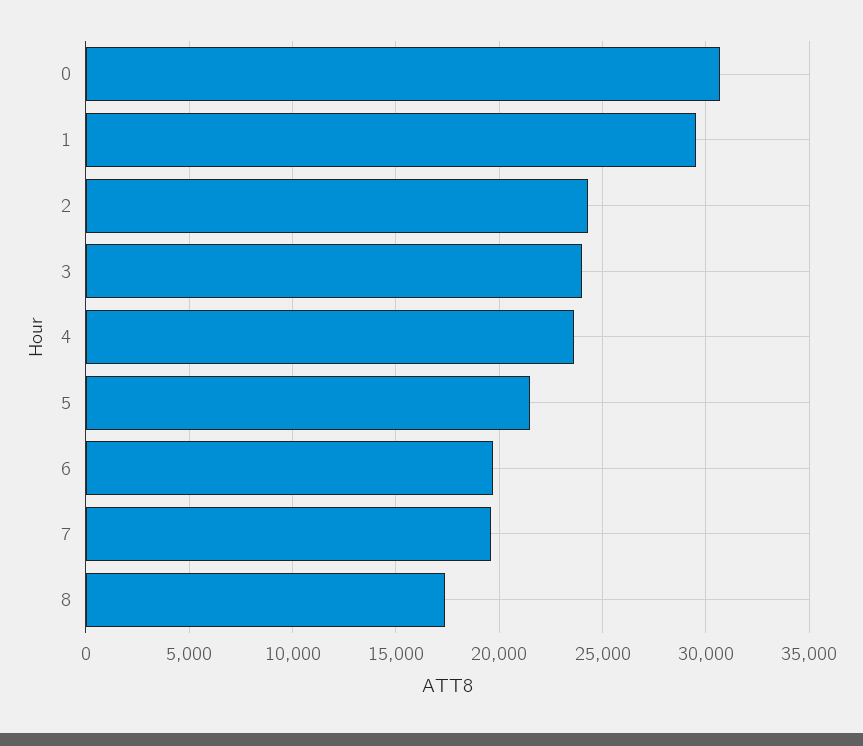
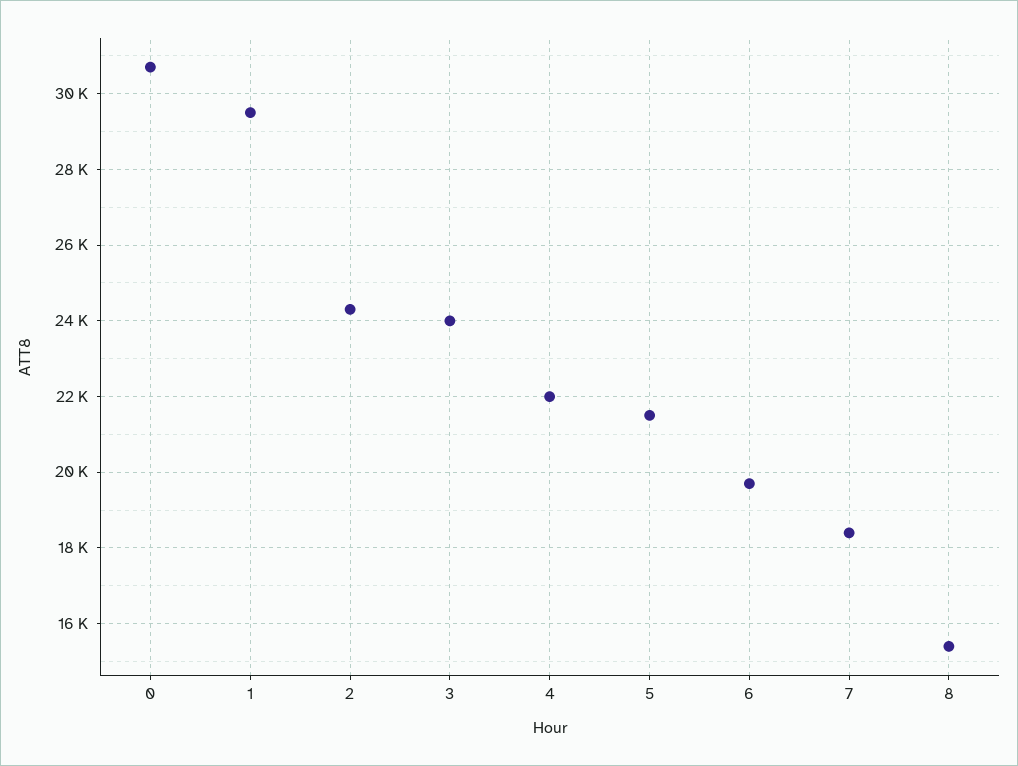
  {
    "0": 30800,
    "1": 29600,
    "2": 24400,
    "3": 24000,
-   "4": 23500,
+   "4": 22000,
    "5": 21600,
    "6": 19800,
-   "7": 19500,
+   "7": 18400,
-   "8": 17500
+   "8": 15400
  }

